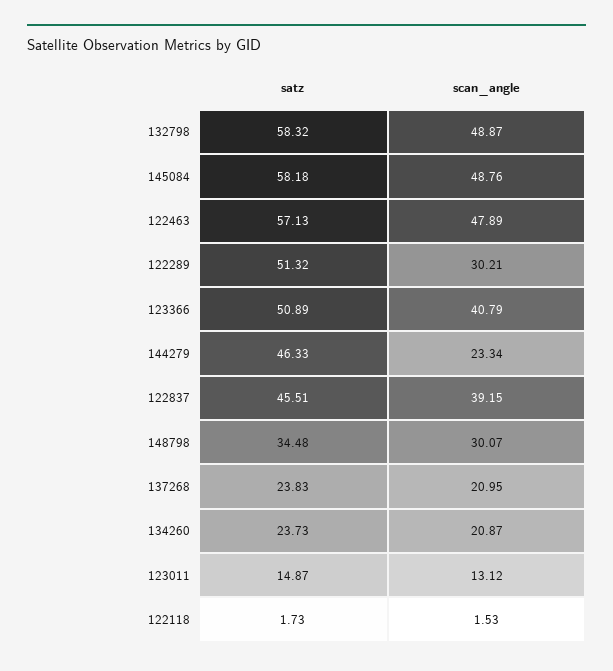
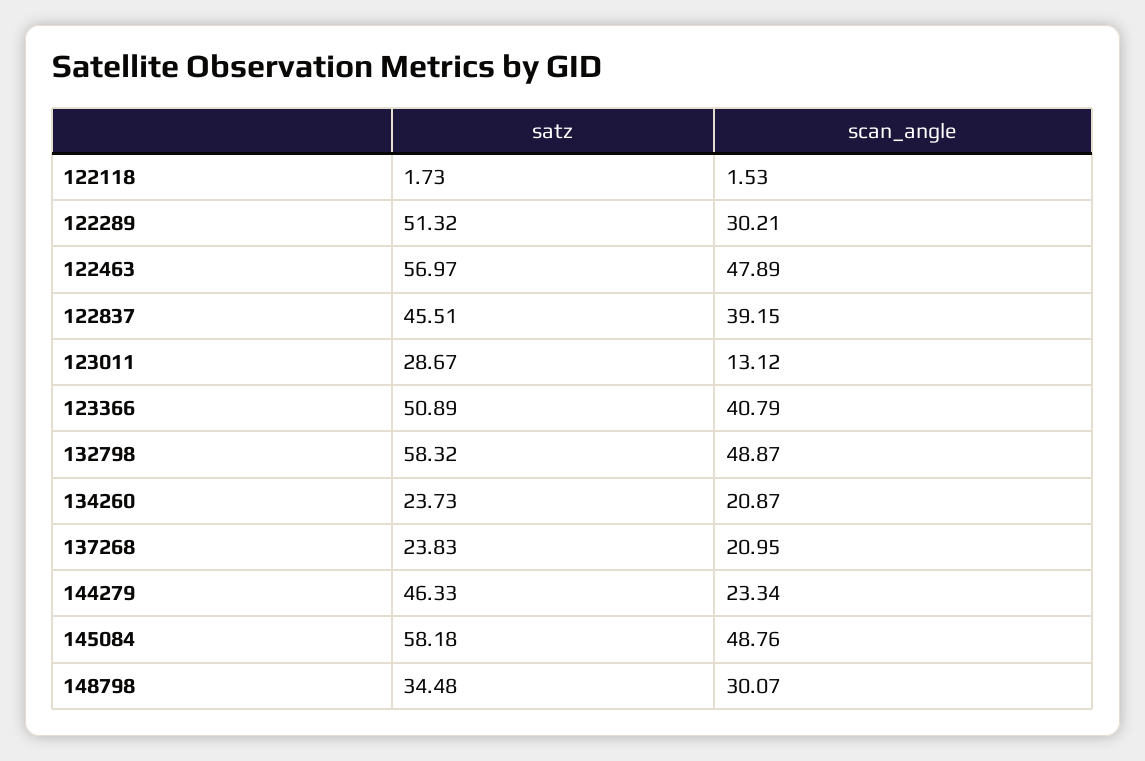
  {
    "satz": {
      "132798": 58.32,
      "145084": 58.18,
-     "122463": 57.13,
+     "122463": 56.97,
      "122289": 51.32,
      "123366": 50.89,
      "144279": 46.33,
      "122837": 45.51,
      "148798": 34.48,
      "137268": 23.83,
      "134260": 23.73,
-     "123011": 14.87,
+     "123011": 28.67,
      "122118": 1.73
    },
    "scan_angle": {
      "132798": 48.87,
      "145084": 48.76,
      "122463": 47.89,
      "122289": 30.21,
      "123366": 40.79,
      "144279": 23.34,
      "122837": 39.15,
      "148798": 30.07,
      "137268": 20.95,
      "134260": 20.87,
      "123011": 13.12,
      "122118": 1.53
    }
  }

